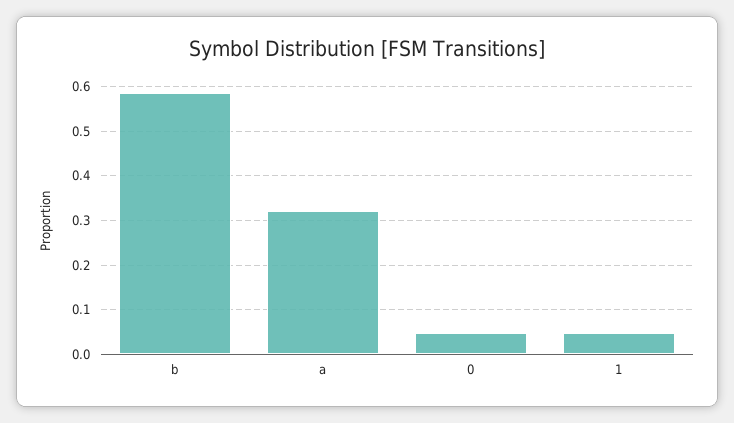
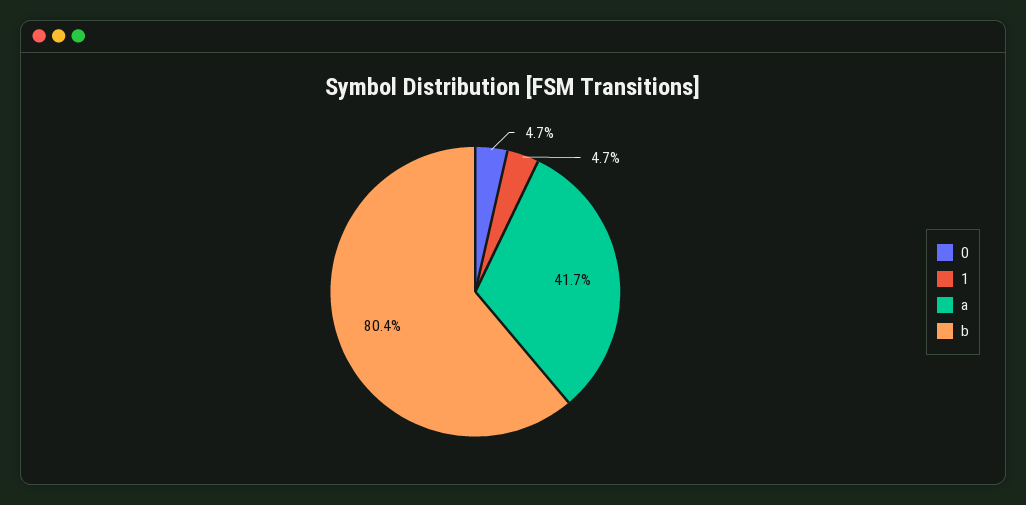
  {
-   "b": 0.58,
+   "b": 0.804,
-   "a": 0.32,
+   "a": 0.417,
    "0": 0.047,
    "1": 0.047
  }

